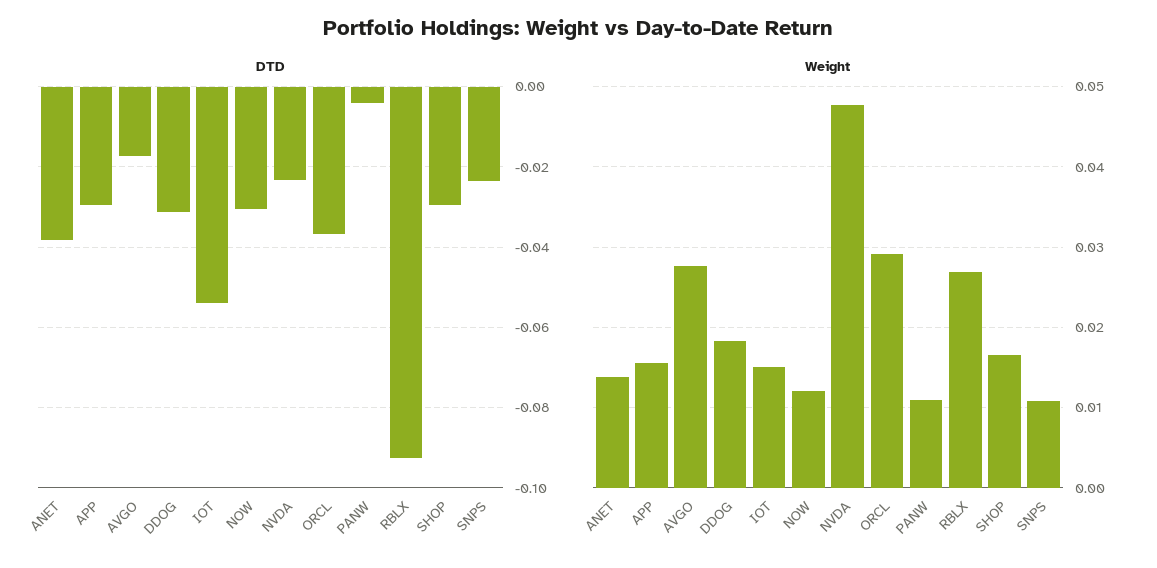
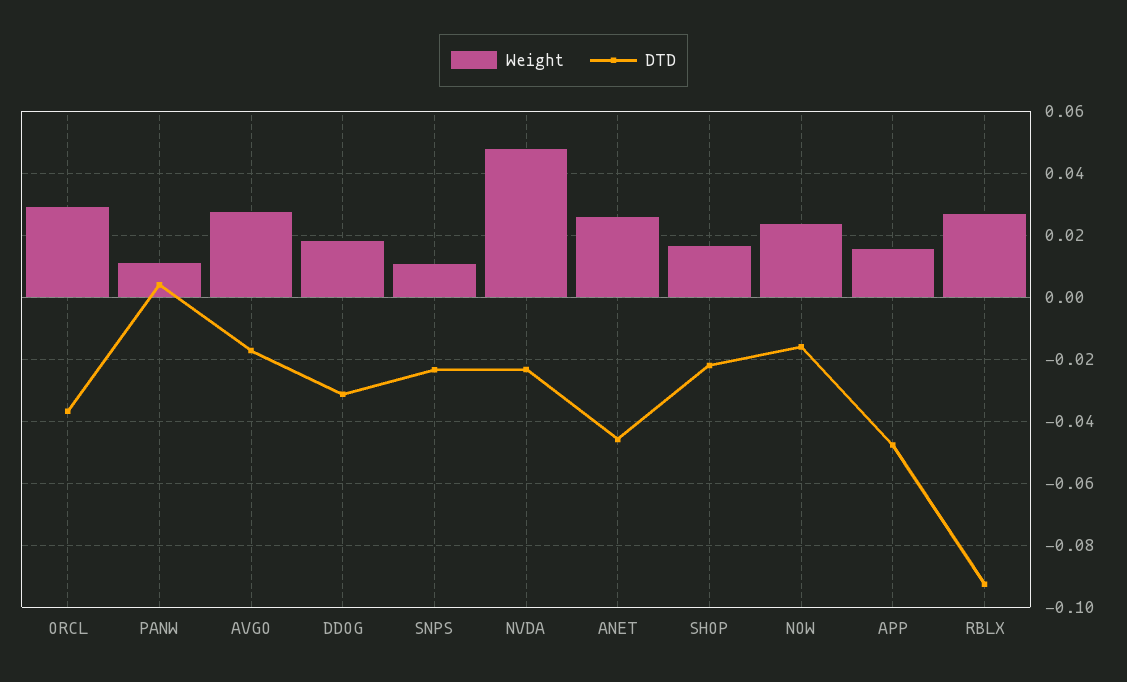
  {
    "DTD": {
-     "ANET": -0.038,
+     "ANET": -0.046,
-     "APP": -0.03,
+     "APP": -0.048,
      "AVGO": -0.018,
      "DDOG": -0.032,
-     "IOT": -0.054,
-     "NOW": -0.03,
+     "NOW": -0.016,
      "NVDA": -0.024,
      "ORCL": -0.036,
-     "PANW": -0.004,
+     "PANW": 0.004,
      "RBLX": -0.092,
-     "SHOP": -0.03,
+     "SHOP": -0.022,
      "SNPS": -0.024
    },
    "Weight": {
-     "ANET": 0.014,
+     "ANET": 0.026,
      "APP": 0.016,
      "AVGO": 0.028,
      "DDOG": 0.018,
-     "IOT": 0.015,
-     "NOW": 0.012,
+     "NOW": 0.024,
      "NVDA": 0.048,
      "ORCL": 0.029,
      "PANW": 0.011,
      "RBLX": 0.027,
      "SHOP": 0.017,
      "SNPS": 0.011
    }
  }

